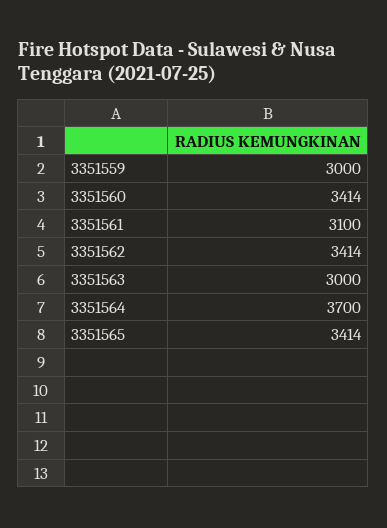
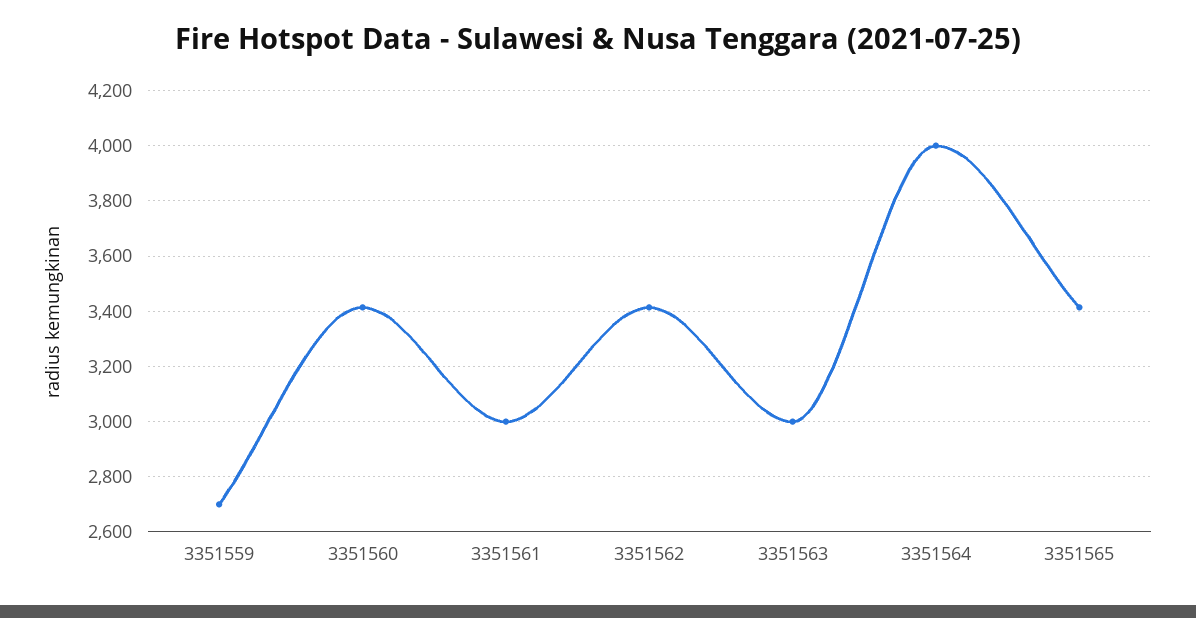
  {
-   "3351559": 3000,
+   "3351559": 2700,
    "3351560": 3414,
-   "3351561": 3100,
+   "3351561": 3000,
    "3351562": 3414,
    "3351563": 3000,
-   "3351564": 3700,
+   "3351564": 4000,
    "3351565": 3414
  }

